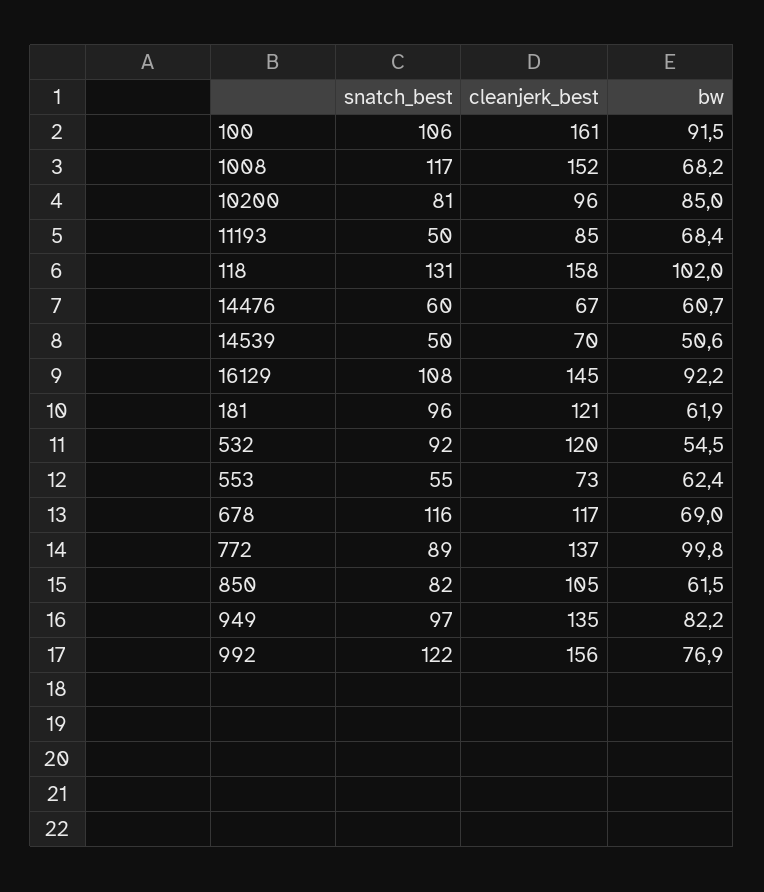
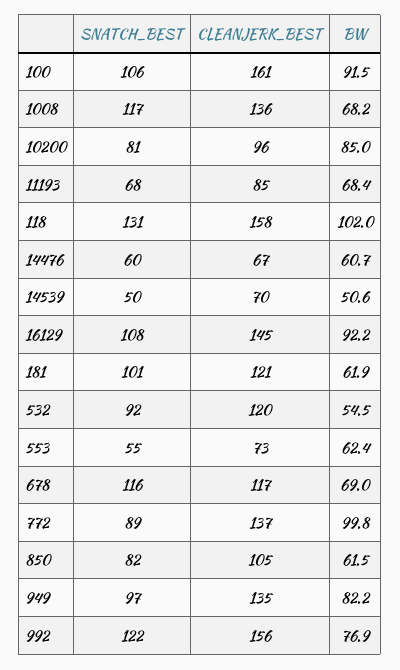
  {
    "snatch_best": {
      "100": 106,
      "1008": 117,
      "10200": 81,
-     "11193": 50,
+     "11193": 68,
      "118": 131,
      "14476": 60,
      "14539": 50,
      "16129": 108,
-     "181": 96,
+     "181": 101,
      "532": 92,
      "553": 55,
      "678": 116,
      "772": 89,
      "850": 82,
      "949": 97,
      "992": 122
    },
    "cleanjerk_best": {
      "100": 161,
-     "1008": 152,
+     "1008": 136,
      "10200": 96,
      "11193": 85,
      "118": 158,
      "14476": 67,
      "14539": 70,
      "16129": 145,
      "181": 121,
      "532": 120,
      "553": 73,
      "678": 117,
      "772": 137,
      "850": 105,
      "949": 135,
      "992": 156
    },
    "bw": {
      "100": 91.5,
      "1008": 68.2,
      "10200": 85,
      "11193": 68.4,
      "118": 102,
      "14476": 60.7,
      "14539": 50.6,
      "16129": 92.2,
      "181": 61.9,
      "532": 54.5,
      "553": 62.4,
      "678": 69,
      "772": 99.8,
      "850": 61.5,
      "949": 82.2,
      "992": 76.9
    }
  }

